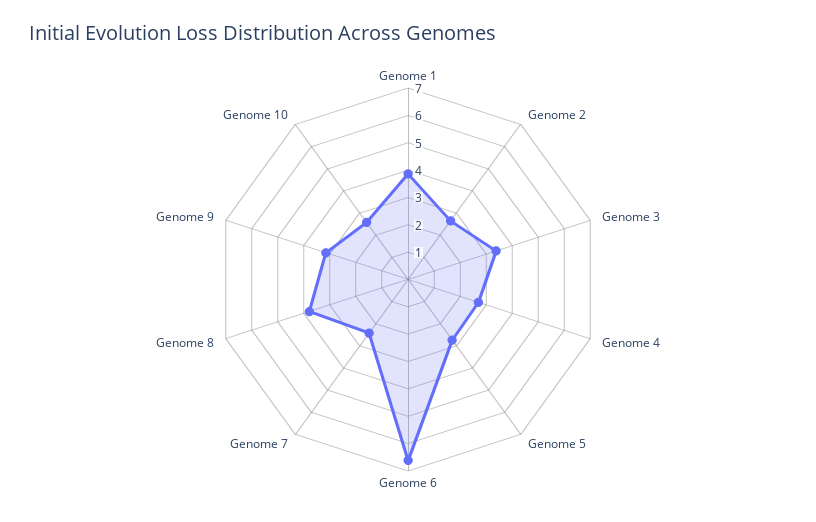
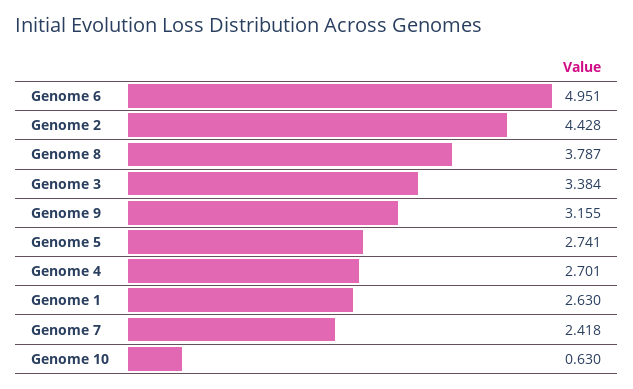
  {
-   "Genome 1": 4,
+   "Genome 1": 2.63,
-   "Genome 2": 2.5,
+   "Genome 2": 4.428,
    "Genome 3": 3.384,
    "Genome 4": 2.701,
    "Genome 5": 2.741,
-   "Genome 6": 6.5,
+   "Genome 6": 4.951,
    "Genome 7": 2.418,
    "Genome 8": 3.787,
    "Genome 9": 3.155,
-   "Genome 10": 2.5
+   "Genome 10": 0.63
  }

